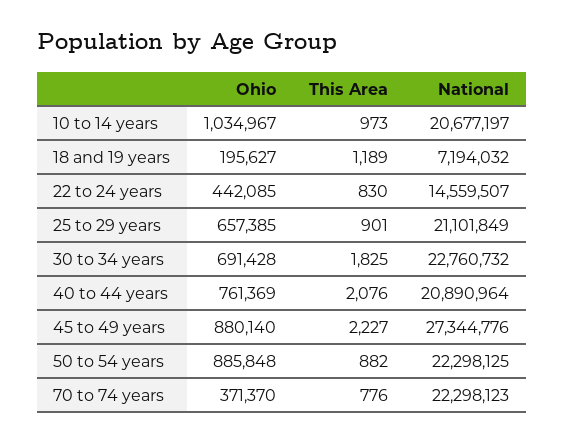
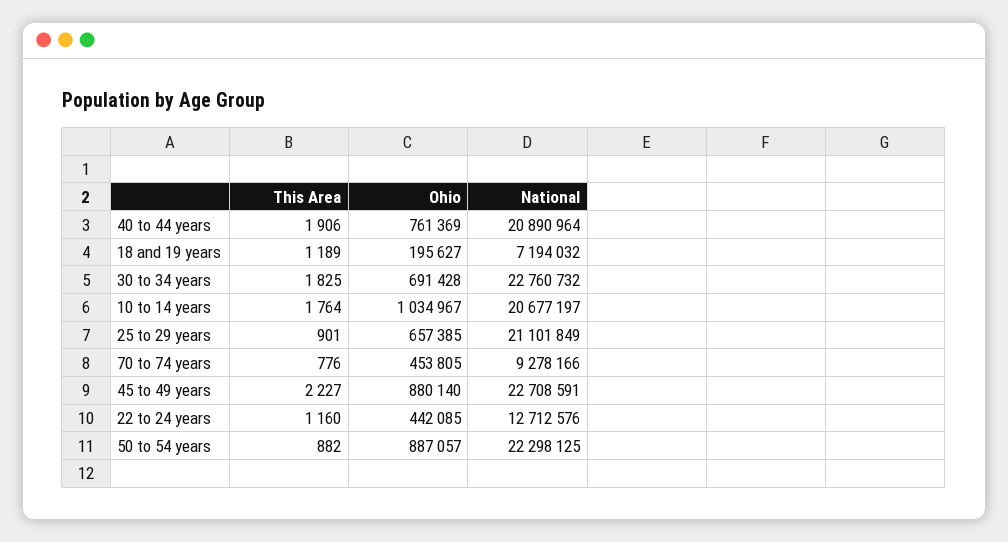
  {
    "Ohio": {
      "10 to 14 years": 1034967,
      "18 and 19 years": 195627,
      "22 to 24 years": 442085,
      "25 to 29 years": 657385,
      "30 to 34 years": 691428,
      "40 to 44 years": 761369,
      "45 to 49 years": 880140,
-     "50 to 54 years": 885848,
+     "50 to 54 years": 887057,
-     "70 to 74 years": 371370
+     "70 to 74 years": 453805
    },
    "This Area": {
-     "10 to 14 years": 973,
+     "10 to 14 years": 1764,
      "18 and 19 years": 1189,
-     "22 to 24 years": 830,
+     "22 to 24 years": 1160,
      "25 to 29 years": 901,
      "30 to 34 years": 1825,
-     "40 to 44 years": 2076,
+     "40 to 44 years": 1906,
      "45 to 49 years": 2227,
      "50 to 54 years": 882,
      "70 to 74 years": 776
    },
    "National": {
      "10 to 14 years": 20677197,
      "18 and 19 years": 7194032,
-     "22 to 24 years": 14559507,
+     "22 to 24 years": 12712576,
      "25 to 29 years": 21101849,
      "30 to 34 years": 22760732,
      "40 to 44 years": 20890964,
-     "45 to 49 years": 27344776,
+     "45 to 49 years": 22708591,
      "50 to 54 years": 22298125,
-     "70 to 74 years": 22298123
+     "70 to 74 years": 9278166
    }
  }

